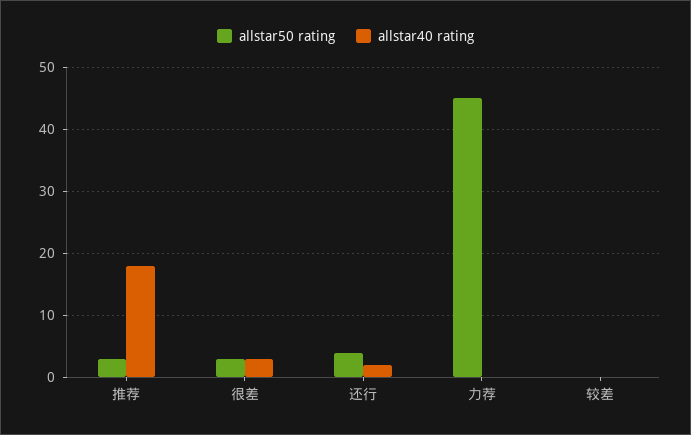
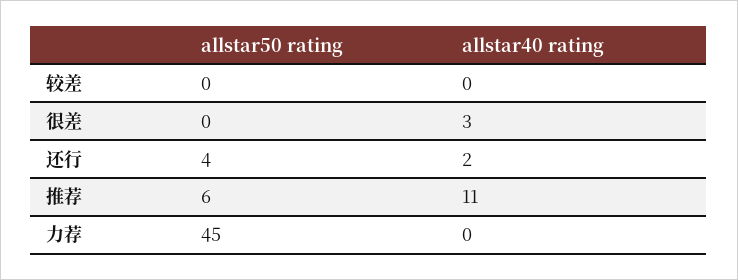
  {
    "allstar50 rating": {
-     "推荐": 3,
+     "推荐": 6,
-     "很差": 3,
+     "很差": 0,
      "还行": 4,
      "力荐": 45,
      "较差": 0
    },
    "allstar40 rating": {
-     "推荐": 18,
+     "推荐": 11,
      "很差": 3,
      "还行": 2,
      "力荐": 0,
      "较差": 0
    }
  }

